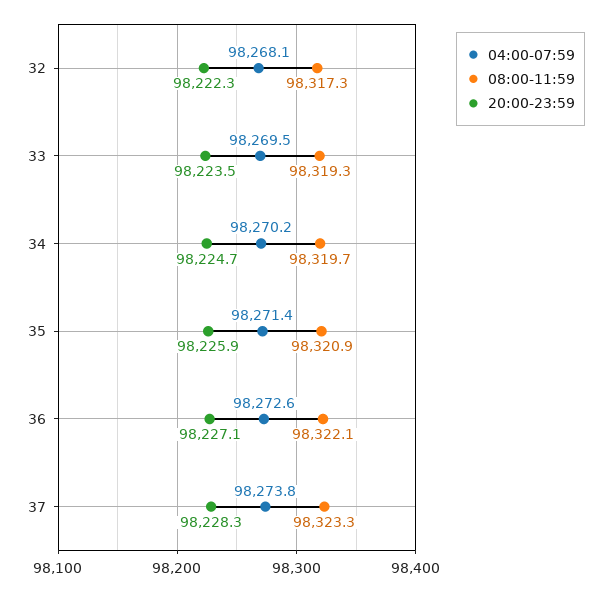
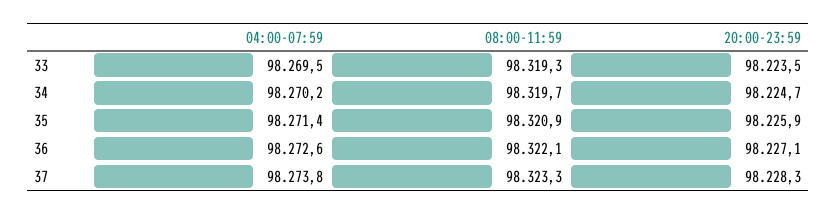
  {
    "04:00-07:59": {
-     "32": 98268.1,
      "33": 98269.5,
      "34": 98270.2,
      "35": 98271.4,
      "36": 98272.6,
      "37": 98273.8
    },
    "08:00-11:59": {
-     "32": 98317.3,
      "33": 98319.3,
      "34": 98319.7,
      "35": 98320.9,
      "36": 98322.1,
      "37": 98323.3
    },
    "20:00-23:59": {
-     "32": 98222.3,
      "33": 98223.5,
      "34": 98224.7,
      "35": 98225.9,
      "36": 98227.1,
      "37": 98228.3
    }
  }

